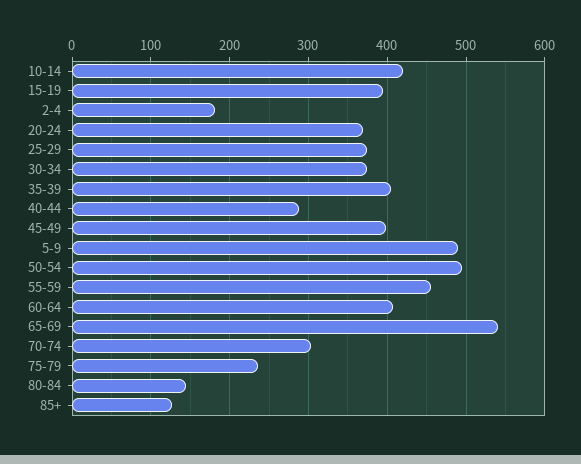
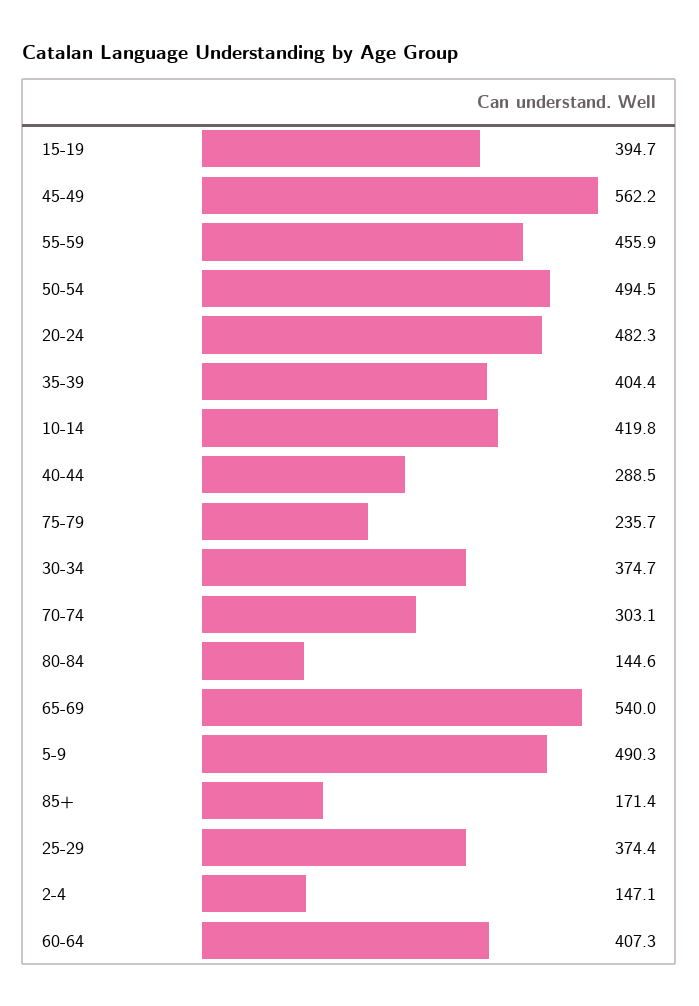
  {
    "10-14": 419.8,
    "15-19": 394.7,
-   "2-4": 180,
+   "2-4": 147.1,
-   "20-24": 370,
+   "20-24": 482.3,
    "25-29": 374.4,
    "30-34": 374.7,
    "35-39": 404.4,
    "40-44": 288.5,
-   "45-49": 400,
+   "45-49": 562.2,
    "5-9": 490.3,
    "50-54": 494.5,
    "55-59": 455.9,
    "60-64": 407.3,
    "65-69": 540,
    "70-74": 303.1,
    "75-79": 235.7,
    "80-84": 144.6,
-   "85+": 130
+   "85+": 171.4
  }

